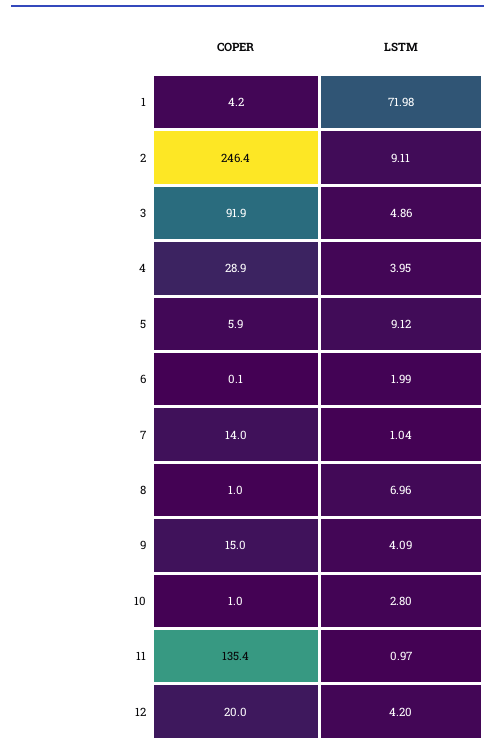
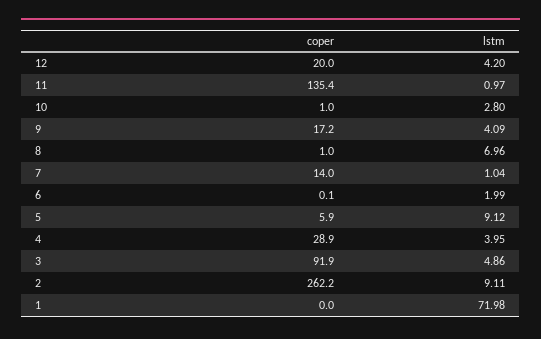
  {
    "COPER": {
-     "1": 4.2,
+     "1": 0,
-     "2": 246.4,
+     "2": 262.2,
      "3": 91.9,
      "4": 28.9,
      "5": 5.9,
      "6": 0.1,
      "7": 14,
      "8": 1,
-     "9": 15,
+     "9": 17.2,
      "10": 1,
      "11": 135.4,
      "12": 20
    },
    "LSTM": {
      "1": 71.98,
      "2": 9.11,
      "3": 4.86,
      "4": 3.95,
      "5": 9.12,
      "6": 1.99,
      "7": 1.04,
      "8": 6.96,
      "9": 4.09,
      "10": 2.8,
      "11": 0.97,
      "12": 4.2
    }
  }

